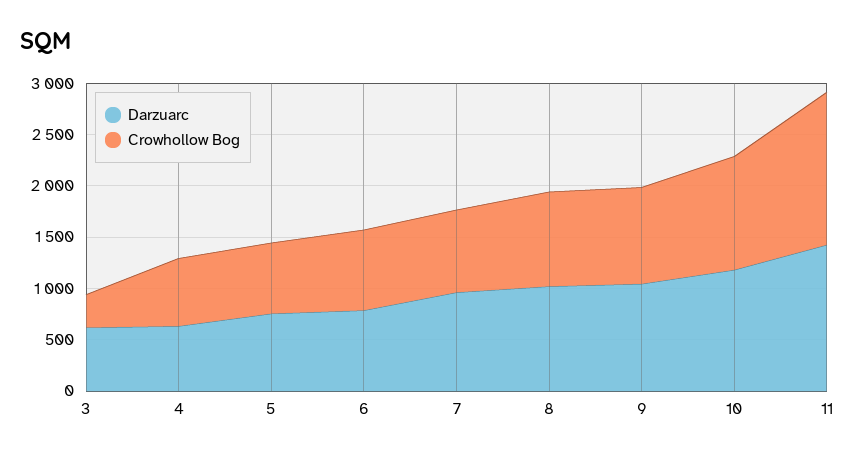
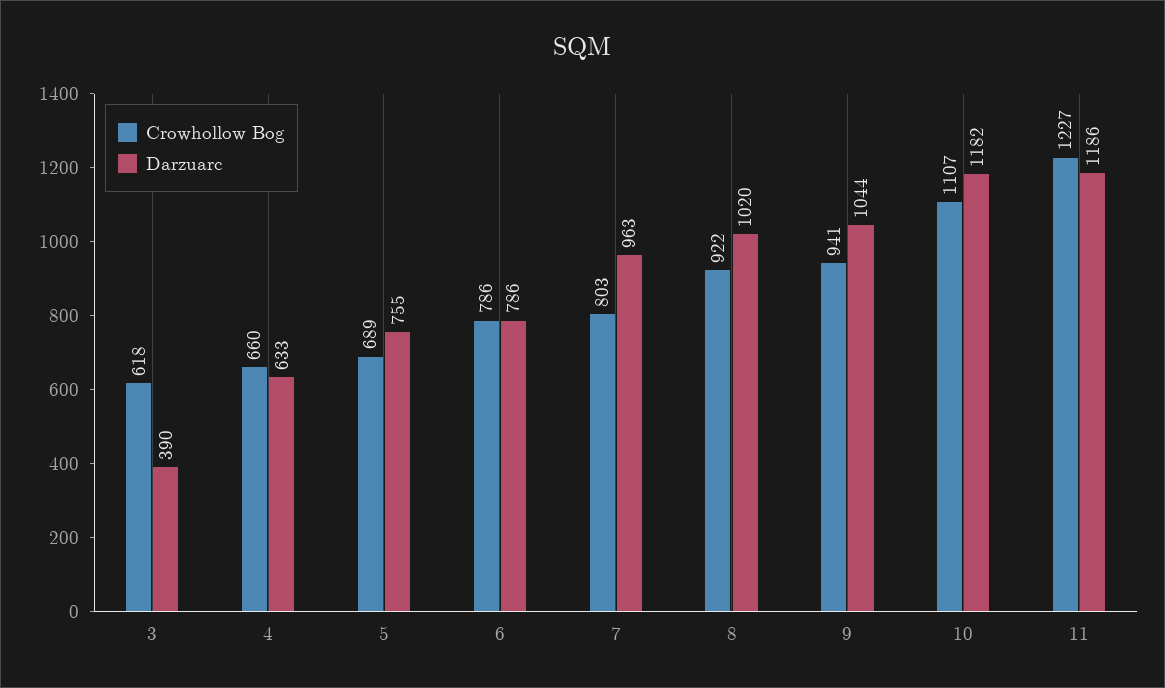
  {
    "Darzuarc": {
-     "3": 600,
+     "3": 390,
      "4": 633,
      "5": 755,
      "6": 786,
      "7": 963,
      "8": 1020,
      "9": 1044,
      "10": 1182,
-     "11": 1400
+     "11": 1186
    },
    "Crowhollow Bog": {
-     "3": 300,
+     "3": 618,
      "4": 660,
      "5": 689,
      "6": 786,
      "7": 803,
      "8": 922,
      "9": 941,
      "10": 1107,
-     "11": 1500
+     "11": 1227
    }
  }

